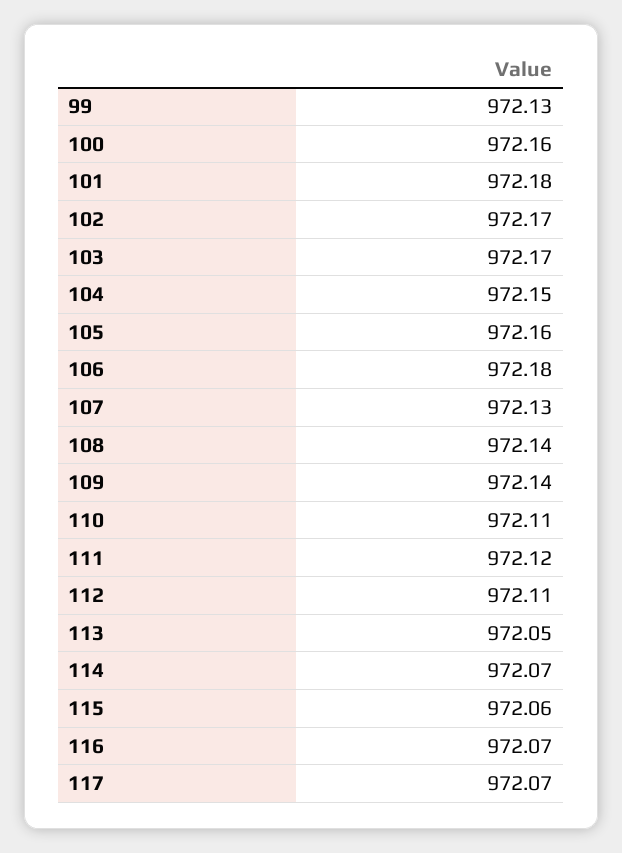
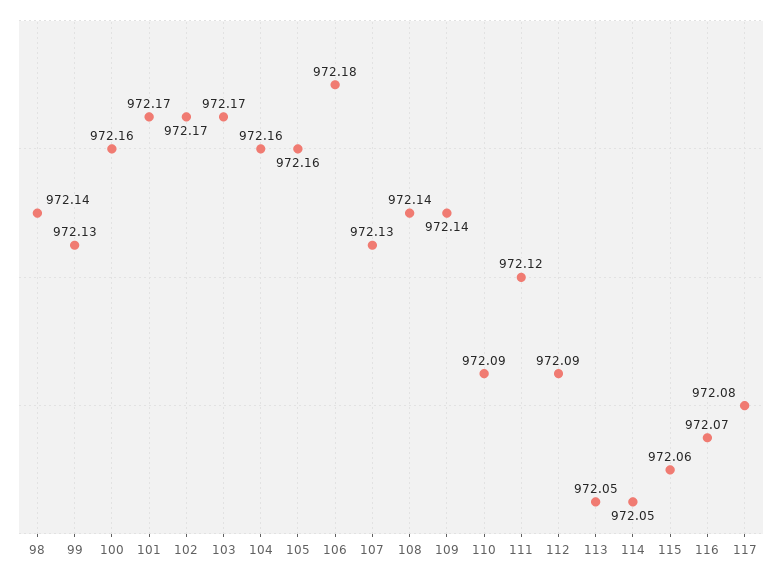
  {
    "99": 972.13,
    "100": 972.16,
-   "101": 972.18,
+   "101": 972.17,
    "102": 972.17,
    "103": 972.17,
-   "104": 972.15,
+   "104": 972.16,
    "105": 972.16,
    "106": 972.18,
    "107": 972.13,
    "108": 972.14,
    "109": 972.14,
-   "110": 972.11,
+   "110": 972.09,
    "111": 972.12,
-   "112": 972.11,
+   "112": 972.09,
    "113": 972.05,
-   "114": 972.07,
+   "114": 972.05,
    "115": 972.06,
    "116": 972.07,
-   "117": 972.07
+   "117": 972.08,
+   "98": 972.14
  }

